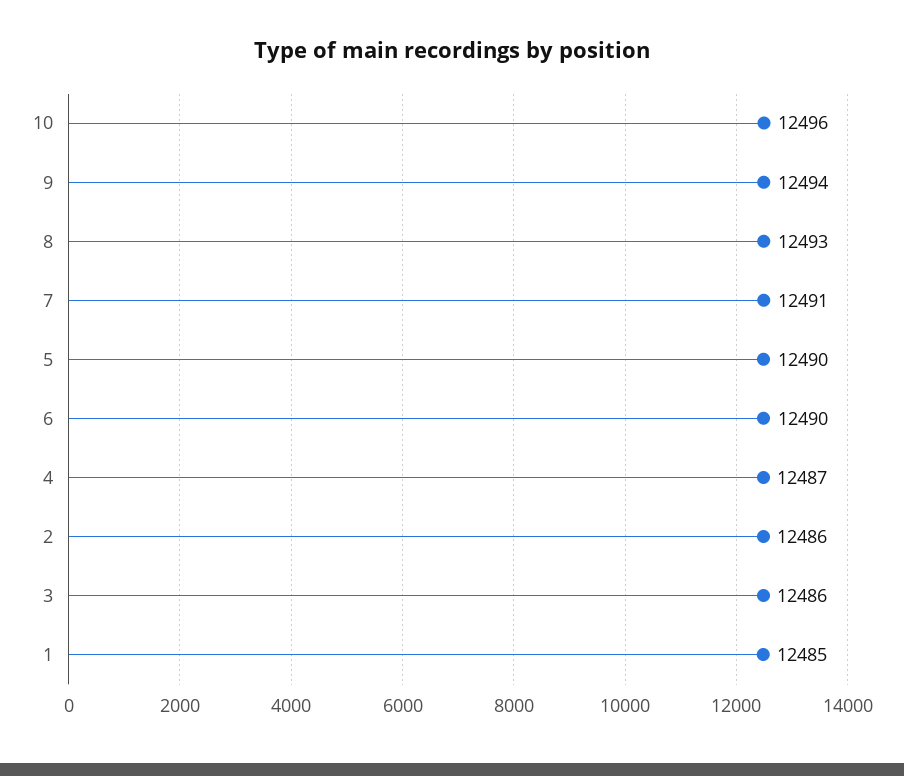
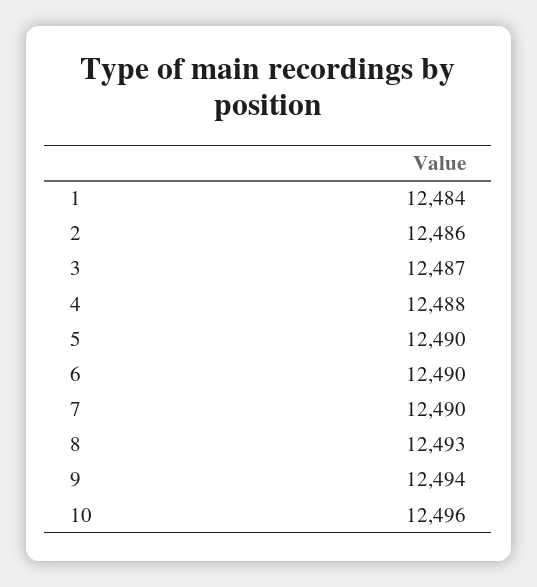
  {
    "10": 12496,
    "9": 12494,
    "8": 12493,
-   "7": 12491,
+   "7": 12490,
    "5": 12490,
    "6": 12490,
-   "4": 12487,
+   "4": 12488,
    "2": 12486,
-   "3": 12486,
+   "3": 12487,
-   "1": 12485
+   "1": 12484
  }

